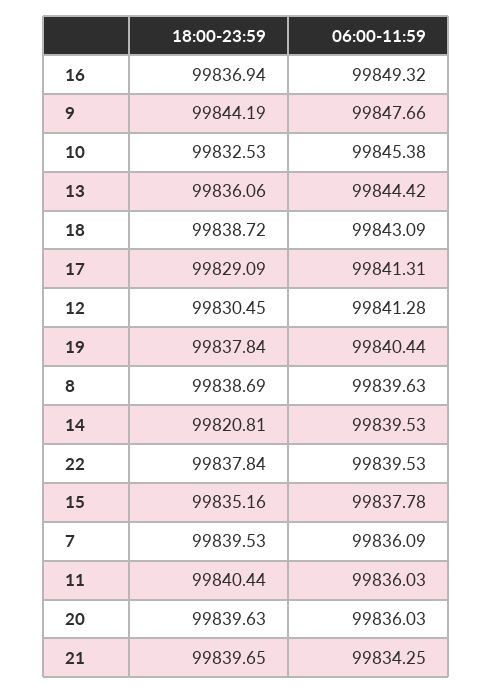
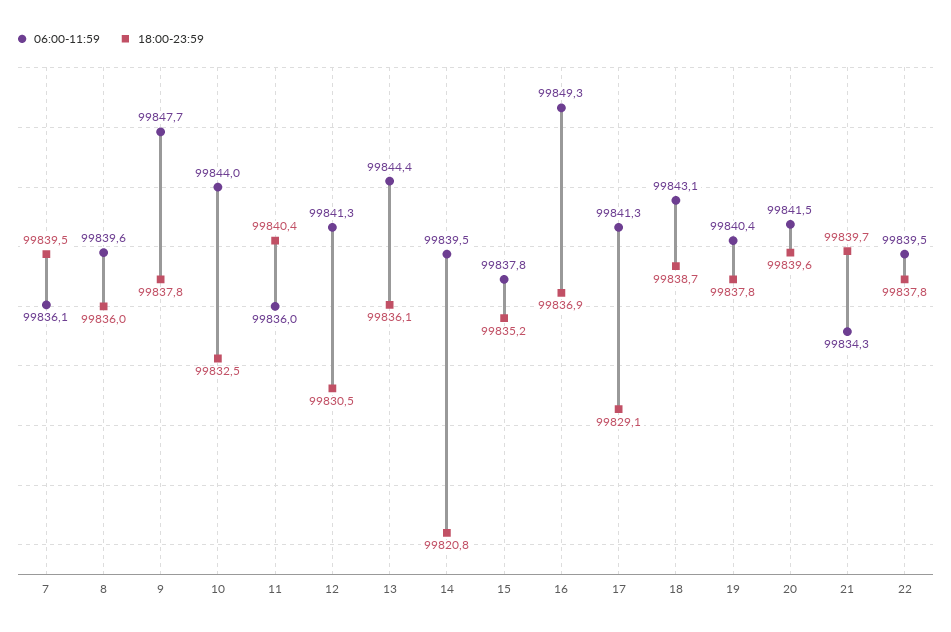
  {
    "18:00-23:59": {
      "16": 99836.94,
-     "9": 99844.19,
+     "9": 99837.8,
      "10": 99832.53,
      "13": 99836.06,
      "18": 99838.72,
      "17": 99829.09,
      "12": 99830.45,
      "19": 99837.84,
-     "8": 99838.69,
+     "8": 99836,
      "14": 99820.81,
      "22": 99837.84,
      "15": 99835.16,
      "7": 99839.53,
      "11": 99840.44,
      "20": 99839.63,
      "21": 99839.65
    },
    "06:00-11:59": {
      "16": 99849.32,
      "9": 99847.66,
-     "10": 99845.38,
+     "10": 99844,
      "13": 99844.42,
      "18": 99843.09,
      "17": 99841.31,
      "12": 99841.28,
      "19": 99840.44,
      "8": 99839.63,
      "14": 99839.53,
      "22": 99839.53,
      "15": 99837.78,
      "7": 99836.09,
      "11": 99836.03,
-     "20": 99836.03,
+     "20": 99841.5,
      "21": 99834.25
    }
  }

